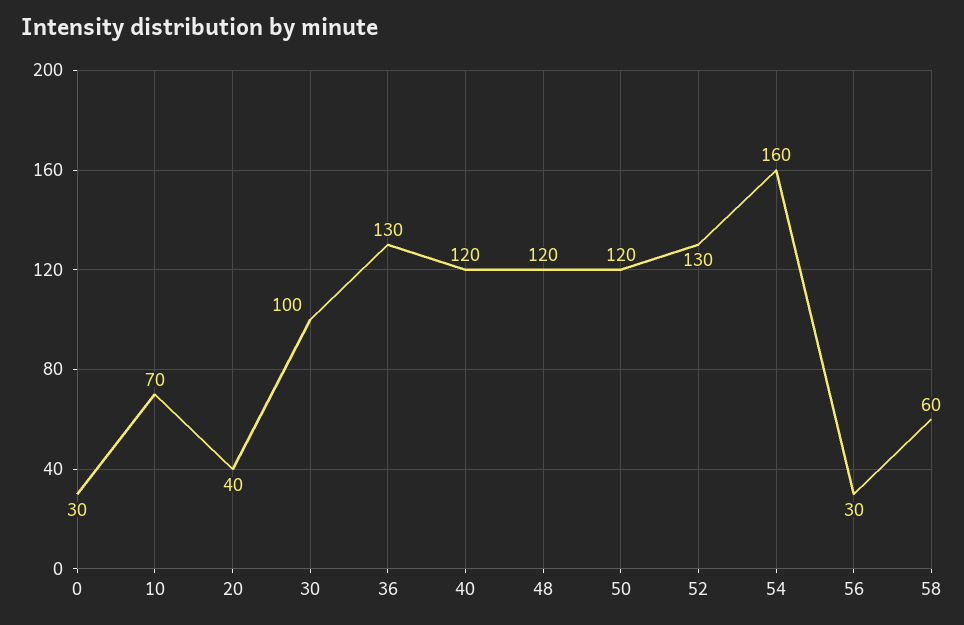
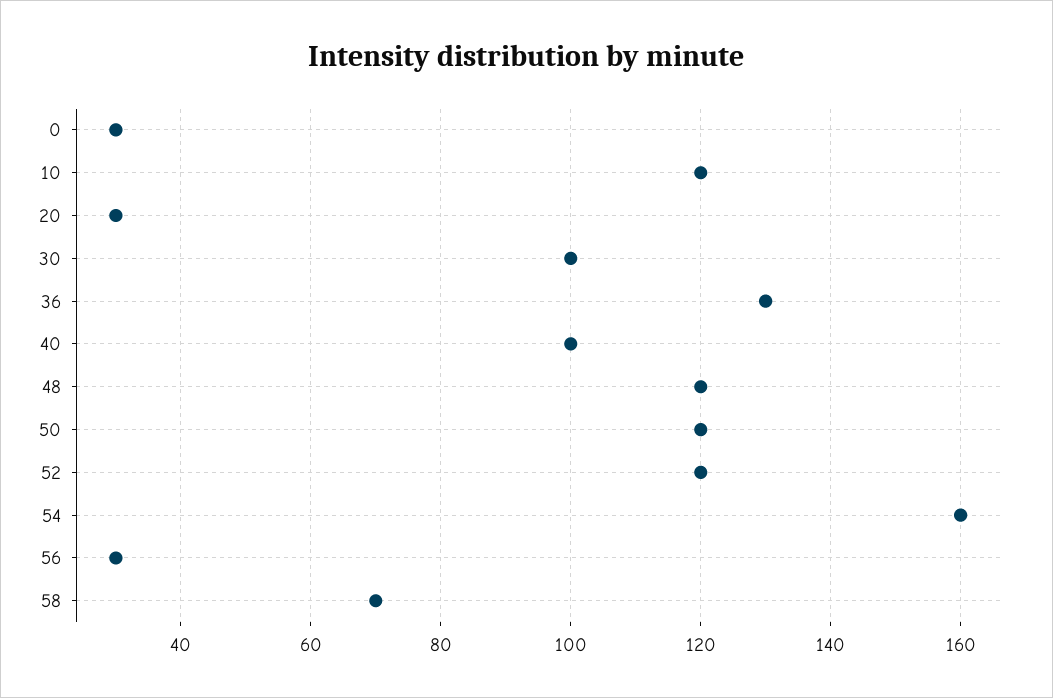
  {
    "0": 30,
-   "10": 70,
+   "10": 120,
-   "20": 40,
+   "20": 30,
    "30": 100,
    "36": 130,
-   "40": 120,
+   "40": 100,
    "48": 120,
    "50": 120,
-   "52": 130,
+   "52": 120,
    "54": 160,
    "56": 30,
-   "58": 60
+   "58": 70
  }

